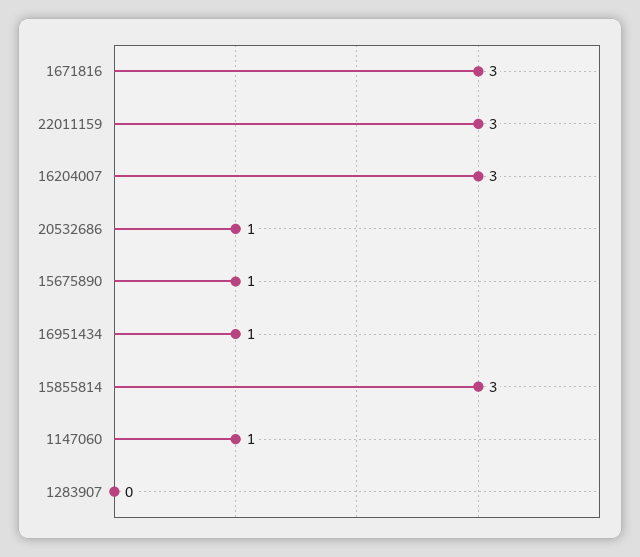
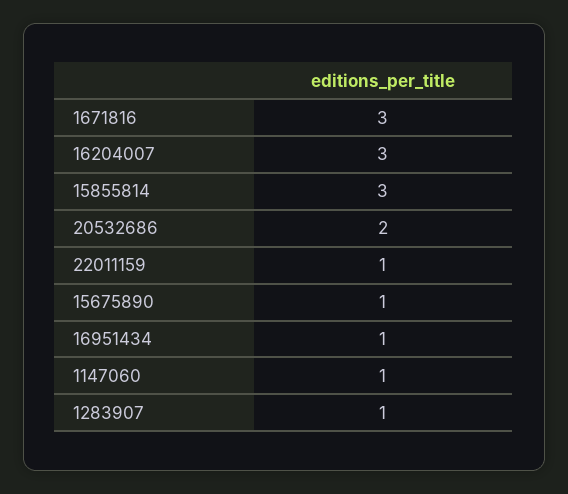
  {
    "1671816": 3,
-   "22011159": 3,
+   "22011159": 1,
    "16204007": 3,
-   "20532686": 1,
+   "20532686": 2,
    "15675890": 1,
    "16951434": 1,
    "15855814": 3,
    "1147060": 1,
-   "1283907": 0
+   "1283907": 1
  }

